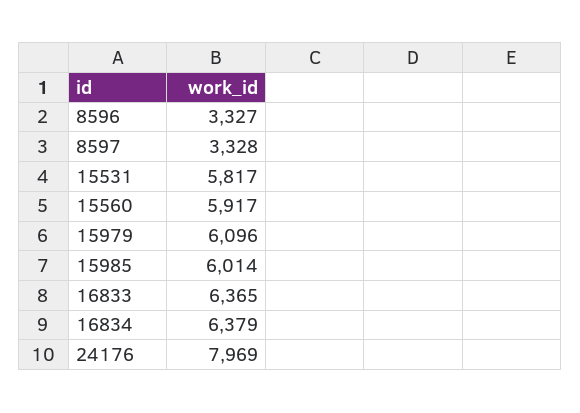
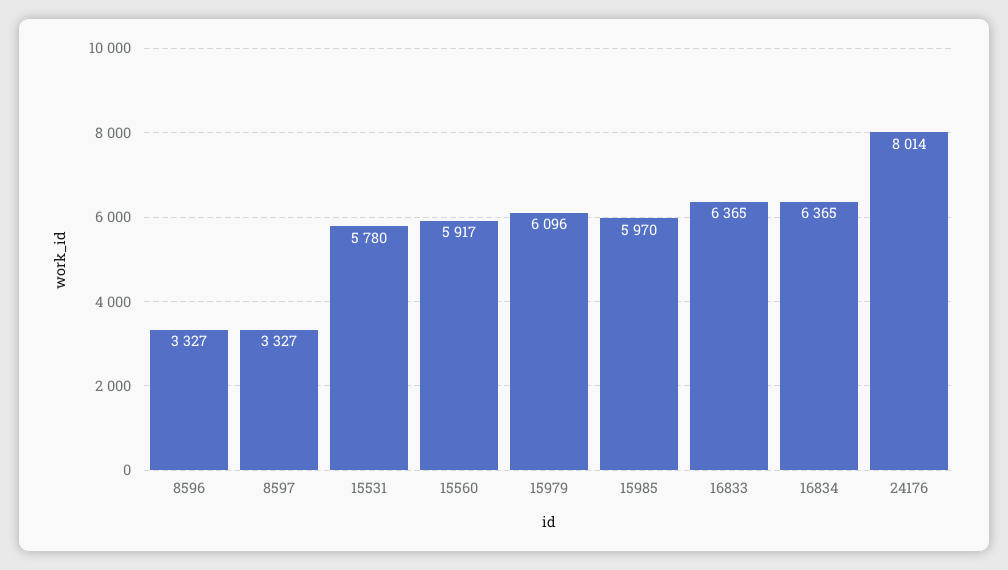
  {
    "8596": 3327,
-   "8597": 3328,
+   "8597": 3327,
-   "15531": 5817,
+   "15531": 5780,
    "15560": 5917,
    "15979": 6096,
-   "15985": 6014,
+   "15985": 5970,
    "16833": 6365,
-   "16834": 6379,
+   "16834": 6365,
-   "24176": 7969
+   "24176": 8014
  }

